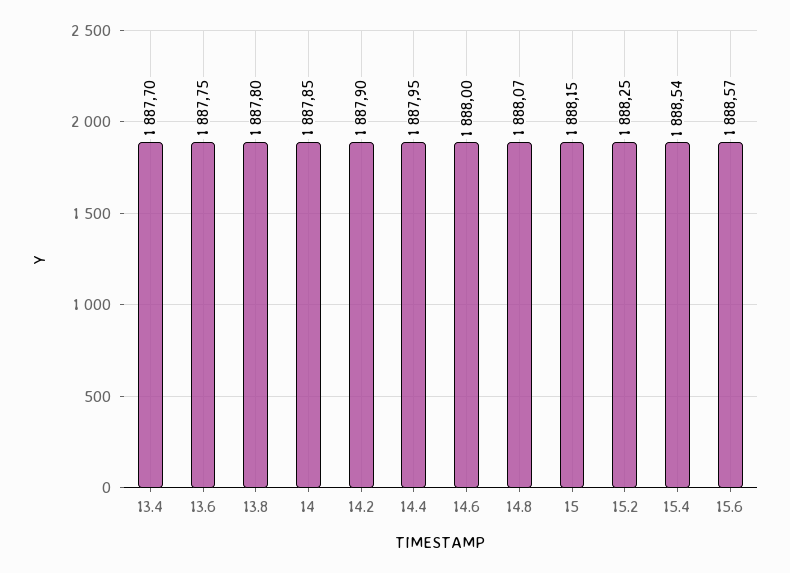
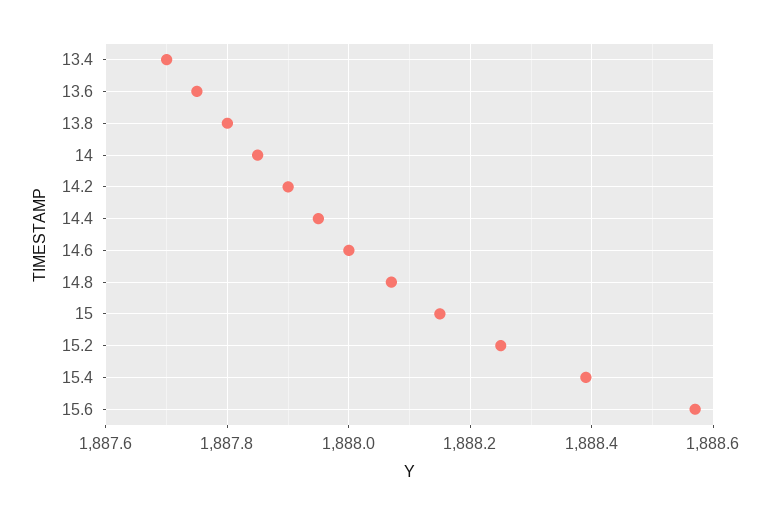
  {
    "13.4": 1887.7,
    "13.6": 1887.75,
    "13.8": 1887.8,
    "14": 1887.85,
    "14.2": 1887.9,
    "14.4": 1887.95,
    "14.6": 1888,
    "14.8": 1888.07,
    "15": 1888.15,
    "15.2": 1888.25,
-   "15.4": 1888.54,
+   "15.4": 1888.4,
    "15.6": 1888.57
  }

